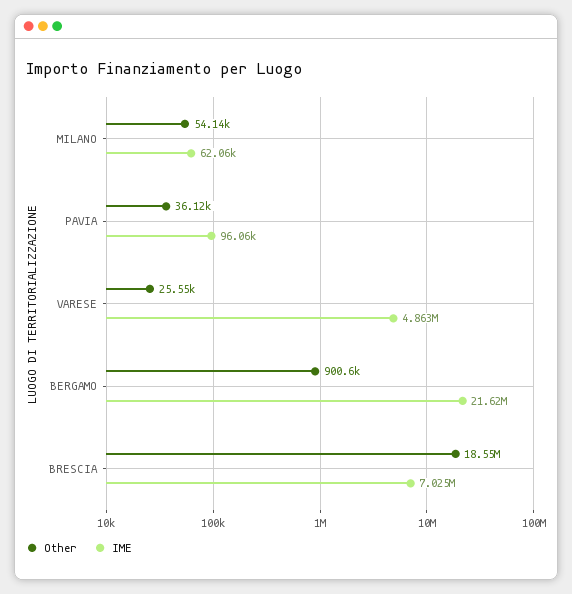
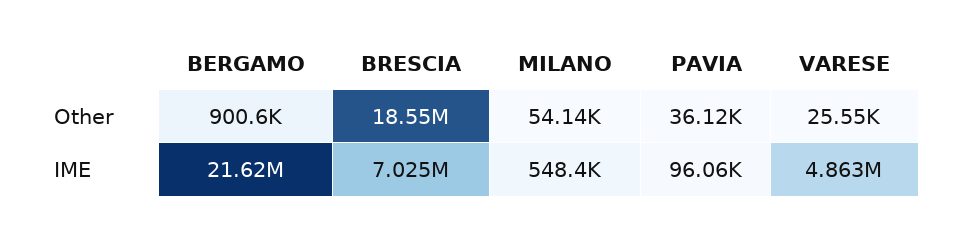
  {
    "Other": {
      "MILANO": 54140,
      "PAVIA": 36120,
      "VARESE": 25550,
      "BERGAMO": 900600,
      "BRESCIA": 18550000
    },
    "IME": {
-     "MILANO": 62060,
+     "MILANO": 548400,
      "PAVIA": 96060,
      "VARESE": 4863000,
      "BERGAMO": 21620000,
      "BRESCIA": 7025000
    }
  }

